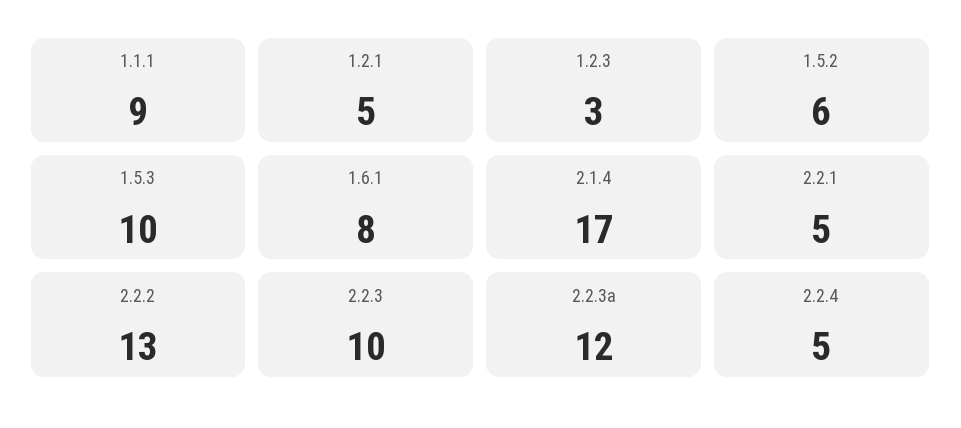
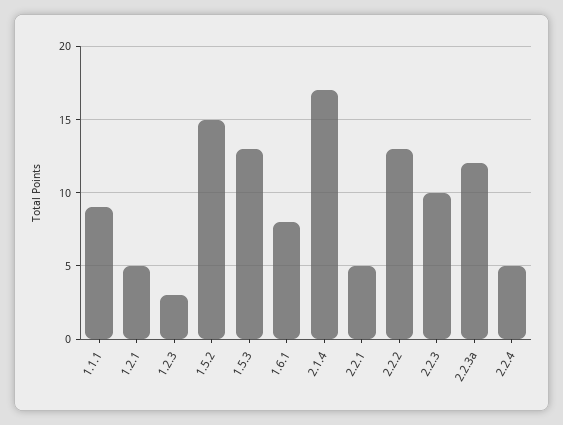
  {
    "1.1.1": 9,
    "1.2.1": 5,
    "1.2.3": 3,
-   "1.5.2": 6,
+   "1.5.2": 15,
-   "1.5.3": 10,
+   "1.5.3": 13,
    "1.6.1": 8,
    "2.1.4": 17,
    "2.2.1": 5,
    "2.2.2": 13,
    "2.2.3": 10,
    "2.2.3a": 12,
    "2.2.4": 5
  }

